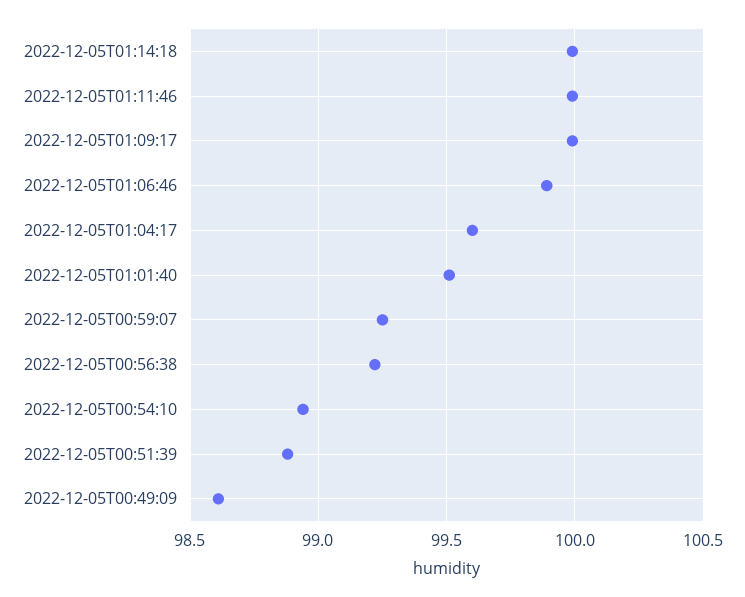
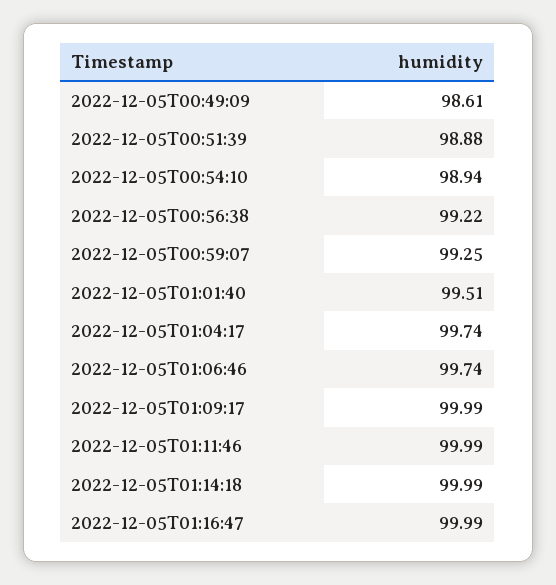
  {
    "2022-12-05T01:14:18": 99.99,
    "2022-12-05T01:11:46": 99.99,
    "2022-12-05T01:09:17": 99.99,
-   "2022-12-05T01:06:46": 99.9,
+   "2022-12-05T01:06:46": 99.74,
-   "2022-12-05T01:04:17": 99.6,
+   "2022-12-05T01:04:17": 99.74,
    "2022-12-05T01:01:40": 99.51,
    "2022-12-05T00:59:07": 99.25,
    "2022-12-05T00:56:38": 99.22,
    "2022-12-05T00:54:10": 98.94,
    "2022-12-05T00:51:39": 98.88,
-   "2022-12-05T00:49:09": 98.61
+   "2022-12-05T00:49:09": 98.61,
+   "2022-12-05T01:16:47": 99.99
  }

